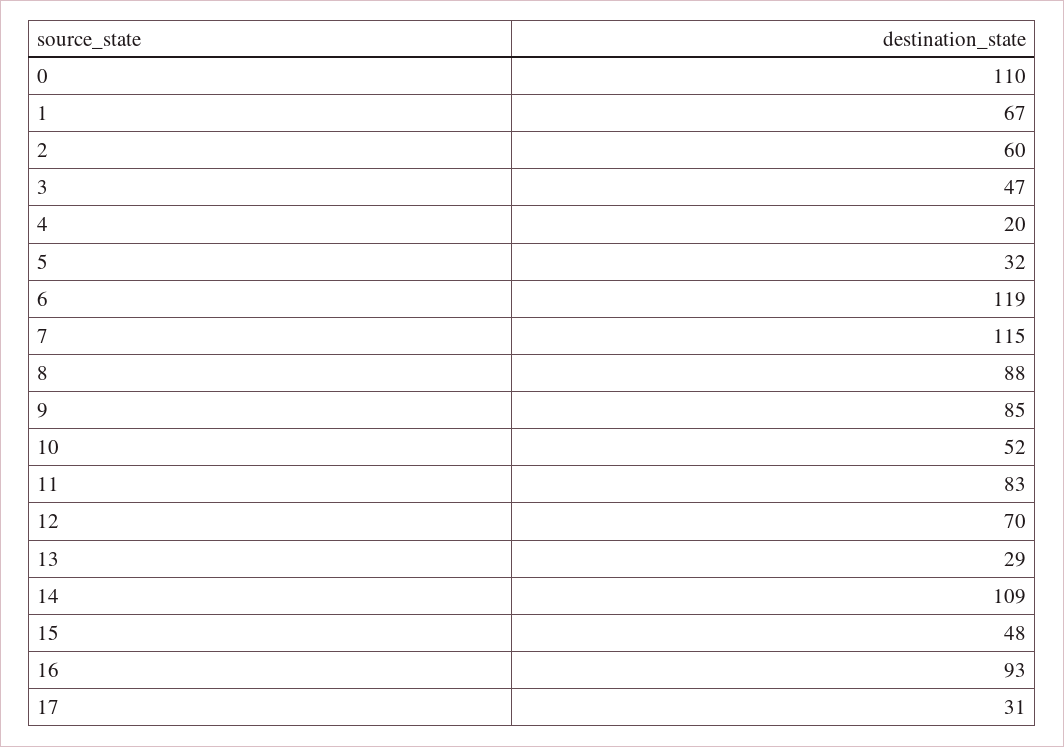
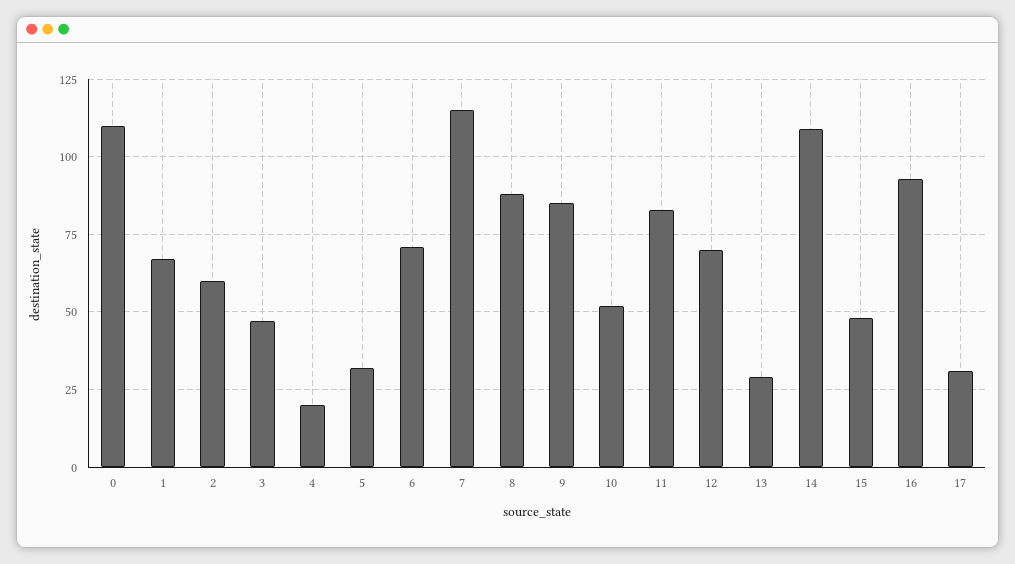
  {
    "0": 110,
    "1": 67,
    "2": 60,
    "3": 47,
    "4": 20,
    "5": 32,
-   "6": 119,
+   "6": 70,
    "7": 115,
    "8": 88,
    "9": 85,
    "10": 52,
    "11": 83,
    "12": 70,
    "13": 29,
    "14": 109,
    "15": 48,
    "16": 93,
    "17": 31
  }

